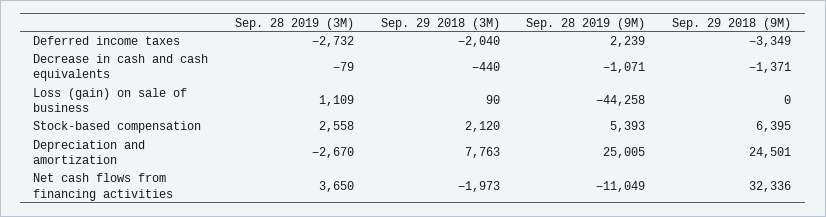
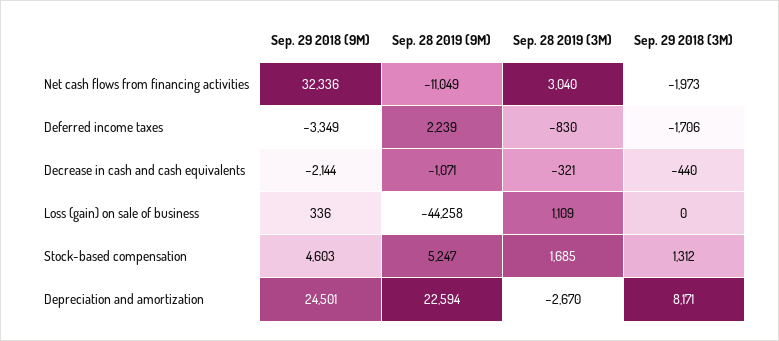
  {
    "Sep. 28 2019 (3M)": {
-     "Deferred income taxes": -2732,
+     "Deferred income taxes": -830,
-     "Decrease in cash and cash equivalents": -79,
+     "Decrease in cash and cash equivalents": -321,
      "Loss (gain) on sale of business": 1109,
-     "Stock-based compensation": 2558,
+     "Stock-based compensation": 1685,
      "Depreciation and amortization": -2670,
-     "Net cash flows from financing activities": 3650
+     "Net cash flows from financing activities": 3040
    },
    "Sep. 29 2018 (3M)": {
-     "Deferred income taxes": -2040,
+     "Deferred income taxes": -1706,
      "Decrease in cash and cash equivalents": -440,
-     "Loss (gain) on sale of business": 90,
+     "Loss (gain) on sale of business": 0,
-     "Stock-based compensation": 2120,
+     "Stock-based compensation": 1312,
-     "Depreciation and amortization": 7763,
+     "Depreciation and amortization": 8171,
      "Net cash flows from financing activities": -1973
    },
    "Sep. 28 2019 (9M)": {
      "Deferred income taxes": 2239,
      "Decrease in cash and cash equivalents": -1071,
      "Loss (gain) on sale of business": -44258,
-     "Stock-based compensation": 5393,
+     "Stock-based compensation": 5247,
-     "Depreciation and amortization": 25005,
+     "Depreciation and amortization": 22594,
      "Net cash flows from financing activities": -11049
    },
    "Sep. 29 2018 (9M)": {
      "Deferred income taxes": -3349,
-     "Decrease in cash and cash equivalents": -1371,
+     "Decrease in cash and cash equivalents": -2144,
-     "Loss (gain) on sale of business": 0,
+     "Loss (gain) on sale of business": 336,
-     "Stock-based compensation": 6395,
+     "Stock-based compensation": 4603,
      "Depreciation and amortization": 24501,
      "Net cash flows from financing activities": 32336
    }
  }

